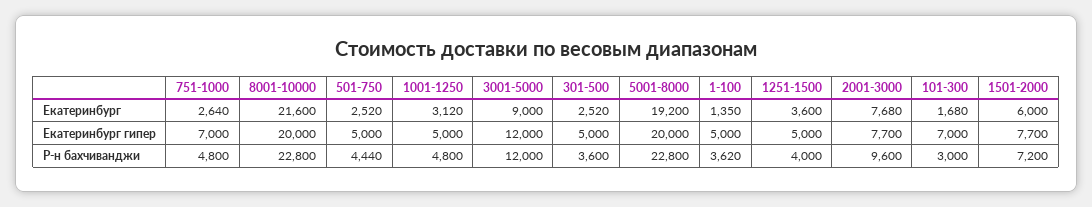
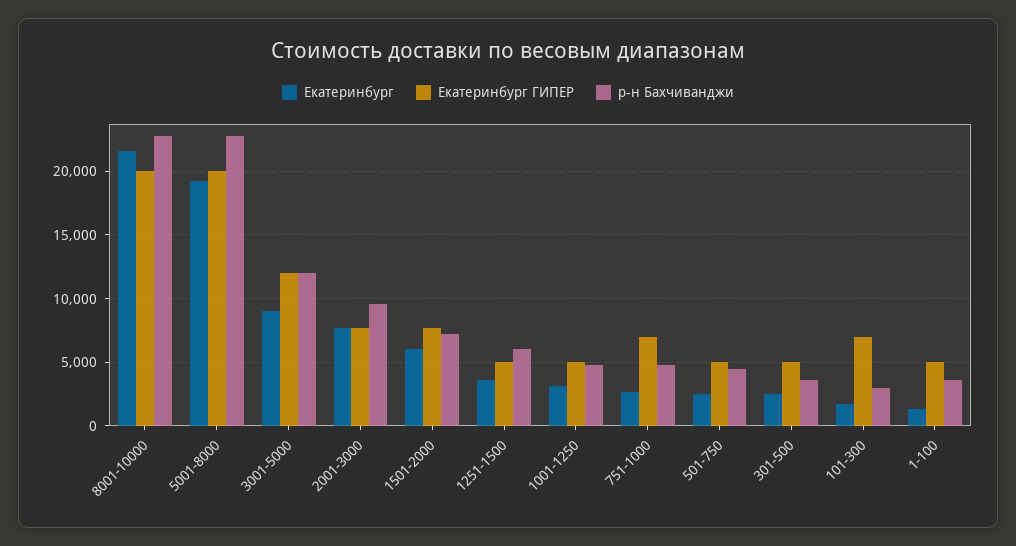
  {
    "Екатеринбург": {
      "751-1000": 2640,
      "8001-10000": 21600,
      "501-750": 2520,
      "1001-1250": 3120,
      "3001-5000": 9000,
      "301-500": 2520,
      "5001-8000": 19200,
      "1-100": 1350,
      "1251-1500": 3600,
      "2001-3000": 7680,
      "101-300": 1680,
      "1501-2000": 6000
    },
    "Екатеринбург гипер": {
      "751-1000": 7000,
      "8001-10000": 20000,
      "501-750": 5000,
      "1001-1250": 5000,
      "3001-5000": 12000,
      "301-500": 5000,
      "5001-8000": 20000,
      "1-100": 5000,
      "1251-1500": 5000,
      "2001-3000": 7700,
      "101-300": 7000,
      "1501-2000": 7700
    },
    "Р-н бахчиванджи": {
      "751-1000": 4800,
      "8001-10000": 22800,
      "501-750": 4440,
      "1001-1250": 4800,
      "3001-5000": 12000,
      "301-500": 3600,
      "5001-8000": 22800,
      "1-100": 3620,
-     "1251-1500": 4000,
+     "1251-1500": 6000,
      "2001-3000": 9600,
      "101-300": 3000,
      "1501-2000": 7200
    }
  }

